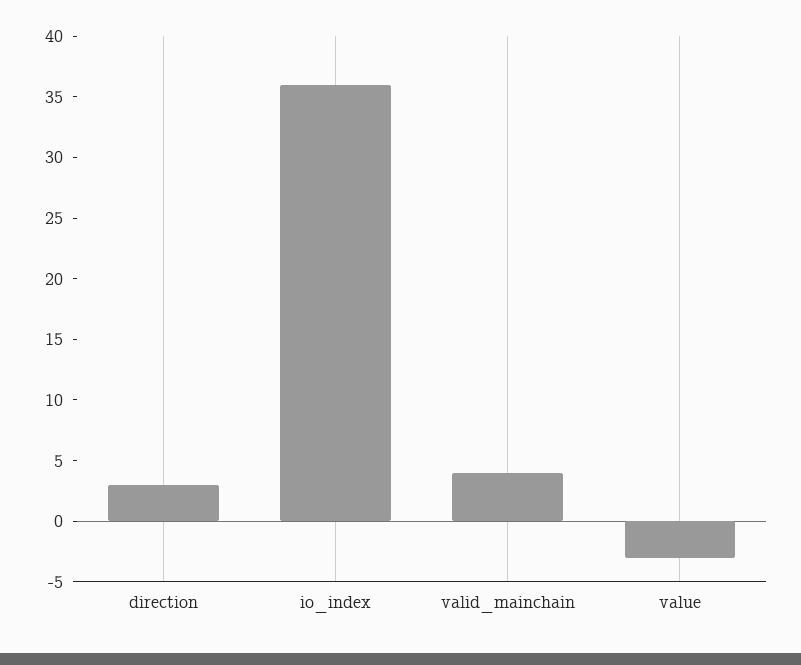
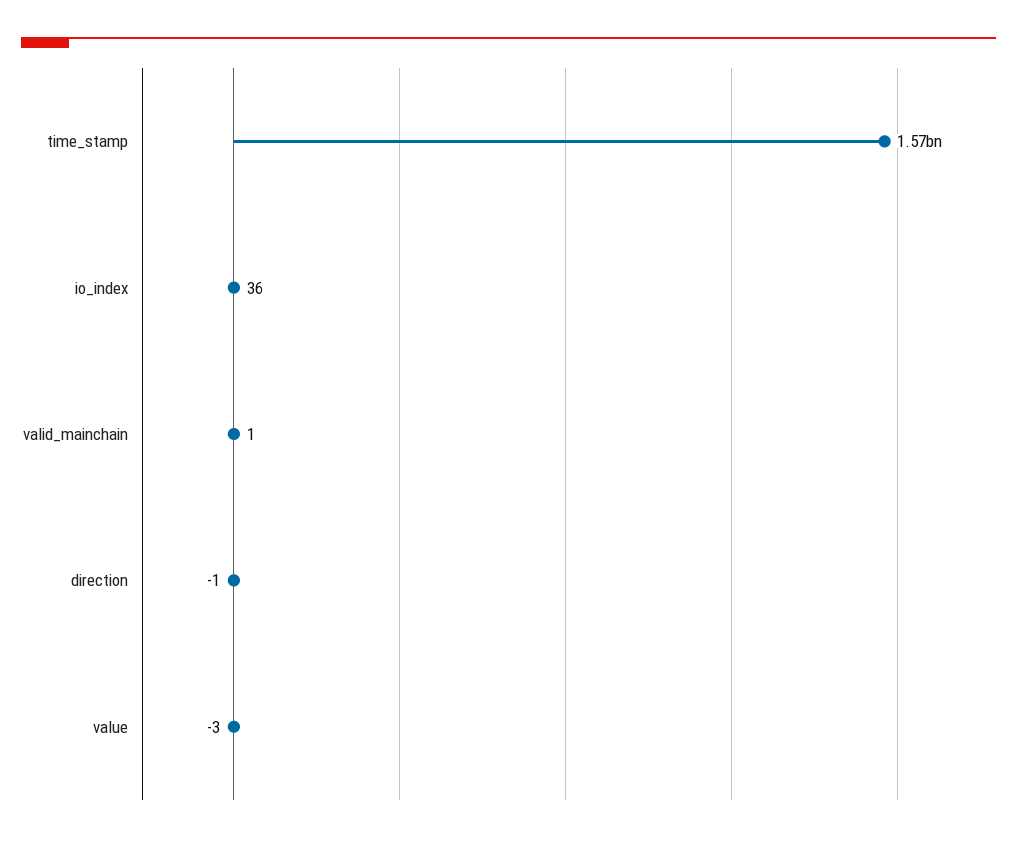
  {
-   "direction": 3,
+   "direction": -1,
    "io_index": 36,
-   "valid_mainchain": 4,
+   "valid_mainchain": 1,
-   "value": -3
+   "value": -3,
+   "time_stamp": 1570000000
  }

